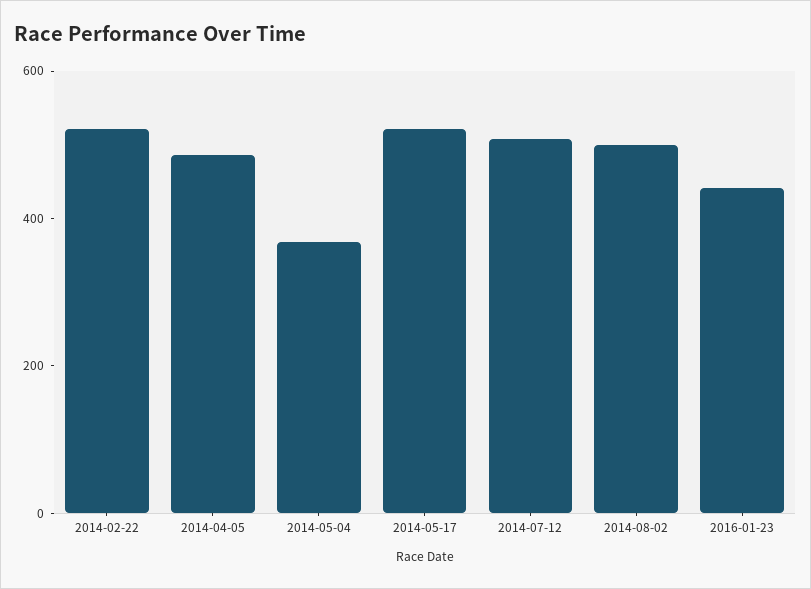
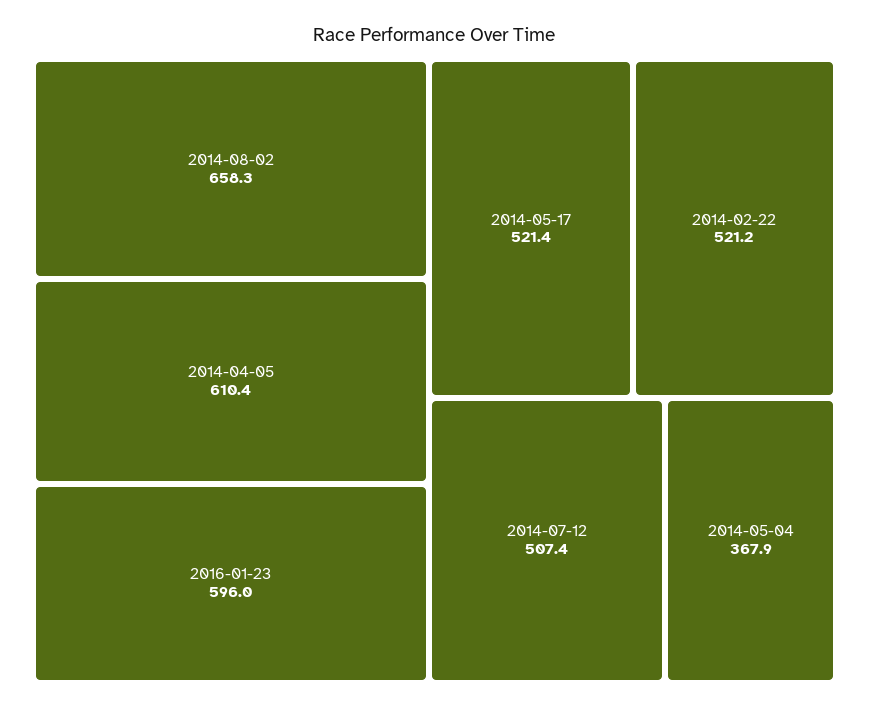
  {
    "2014-02-22": 521.2,
-   "2014-04-05": 500,
+   "2014-04-05": 610.4,
    "2014-05-04": 367.9,
    "2014-05-17": 521.4,
    "2014-07-12": 507.4,
-   "2014-08-02": 500,
+   "2014-08-02": 658.3,
-   "2016-01-23": 450
+   "2016-01-23": 596
  }

